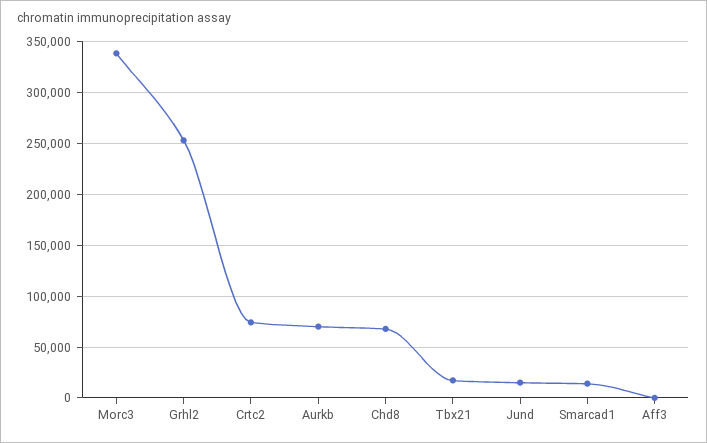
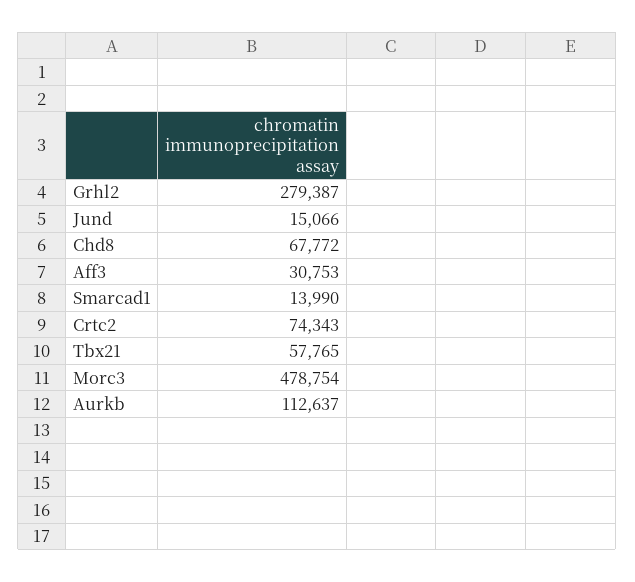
  {
-   "Morc3": 340000,
+   "Morc3": 478754,
-   "Grhl2": 250000,
+   "Grhl2": 279387,
    "Crtc2": 74343,
-   "Aurkb": 70000,
+   "Aurkb": 112637,
    "Chd8": 67772,
-   "Tbx21": 20000,
+   "Tbx21": 57765,
    "Jund": 15066,
    "Smarcad1": 13990,
-   "Aff3": 0
+   "Aff3": 30753
  }

